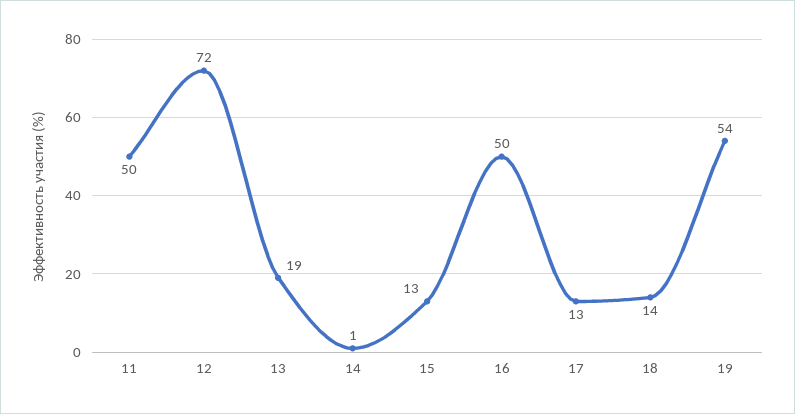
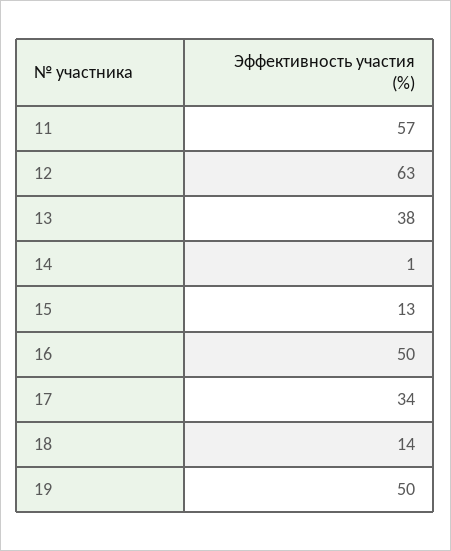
  {
-   "11": 50,
+   "11": 57,
-   "12": 72,
+   "12": 63,
-   "13": 19,
+   "13": 38,
    "14": 1,
    "15": 13,
    "16": 50,
-   "17": 13,
+   "17": 34,
    "18": 14,
-   "19": 54
+   "19": 50
  }

